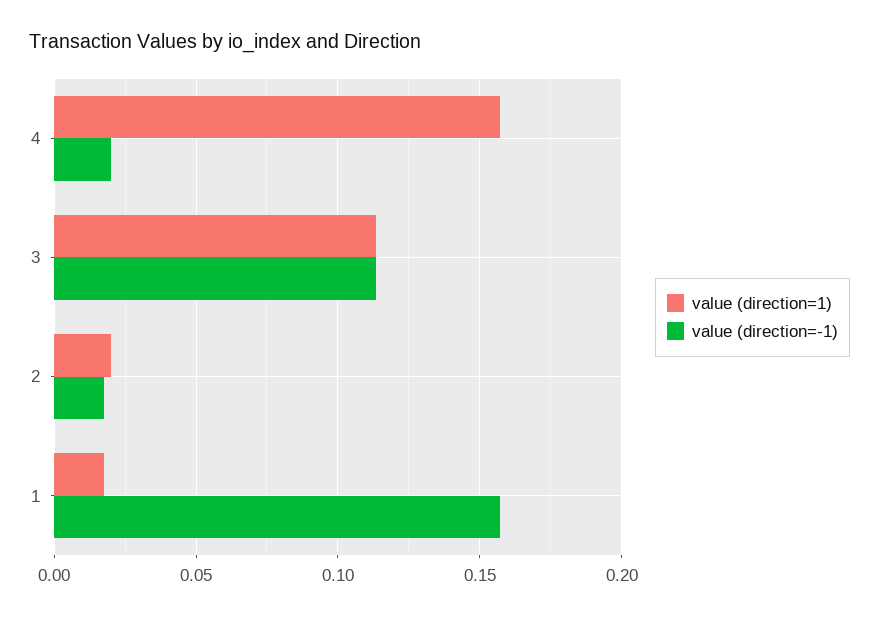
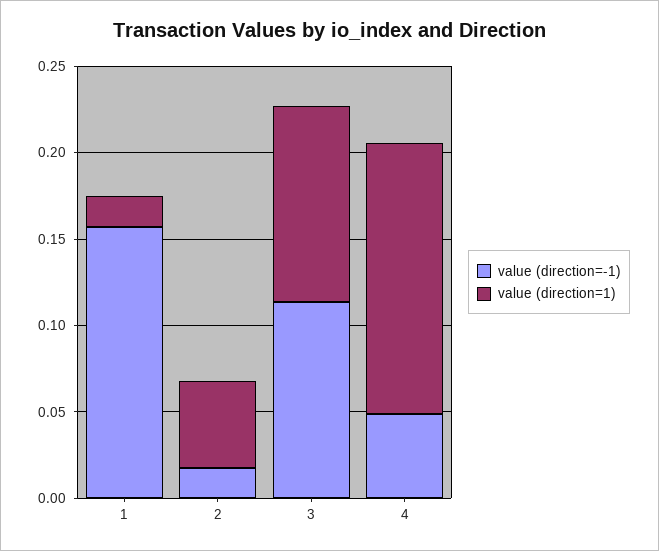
  {
    "value (direction=1)": {
      "4": 0.155,
      "3": 0.115,
-     "2": 0.02,
+     "2": 0.05,
      "1": 0.02
    },
    "value (direction=-1)": {
-     "4": 0.02,
+     "4": 0.05,
      "3": 0.115,
      "2": 0.02,
      "1": 0.155
    }
  }

